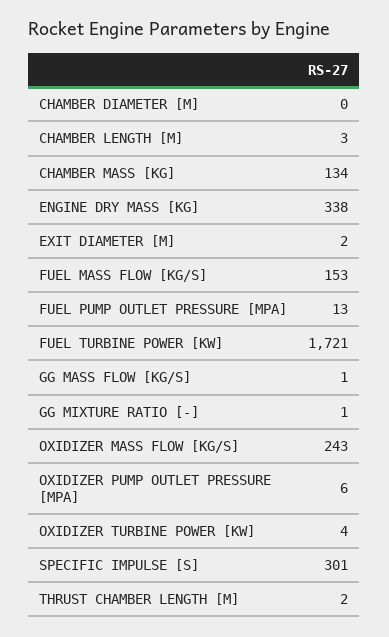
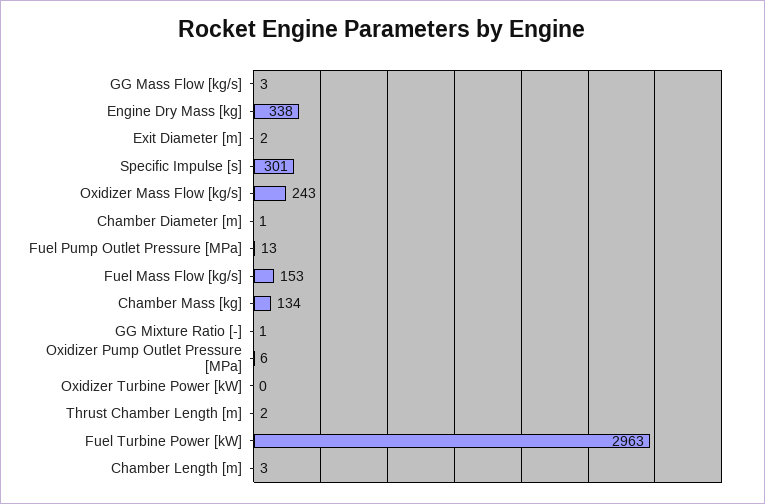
  {
-   "CHAMBER DIAMETER [M]": 0,
+   "CHAMBER DIAMETER [M]": 1,
    "CHAMBER LENGTH [M]": 3,
    "CHAMBER MASS [KG]": 134,
    "ENGINE DRY MASS [KG]": 338,
    "EXIT DIAMETER [M]": 2,
    "FUEL MASS FLOW [KG/S]": 153,
    "FUEL PUMP OUTLET PRESSURE [MPA]": 13,
-   "FUEL TURBINE POWER [KW]": 1721,
+   "FUEL TURBINE POWER [KW]": 2963,
-   "GG MASS FLOW [KG/S]": 1,
+   "GG MASS FLOW [KG/S]": 3,
    "GG MIXTURE RATIO [-]": 1,
    "OXIDIZER MASS FLOW [KG/S]": 243,
    "OXIDIZER PUMP OUTLET PRESSURE [MPA]": 6,
-   "OXIDIZER TURBINE POWER [KW]": 4,
+   "OXIDIZER TURBINE POWER [KW]": 0,
    "SPECIFIC IMPULSE [S]": 301,
    "THRUST CHAMBER LENGTH [M]": 2
  }

